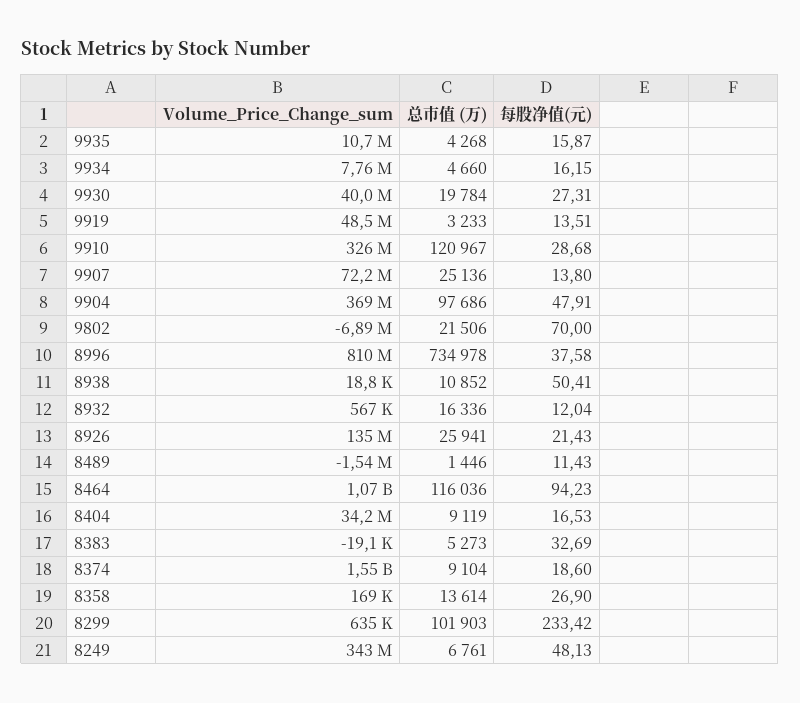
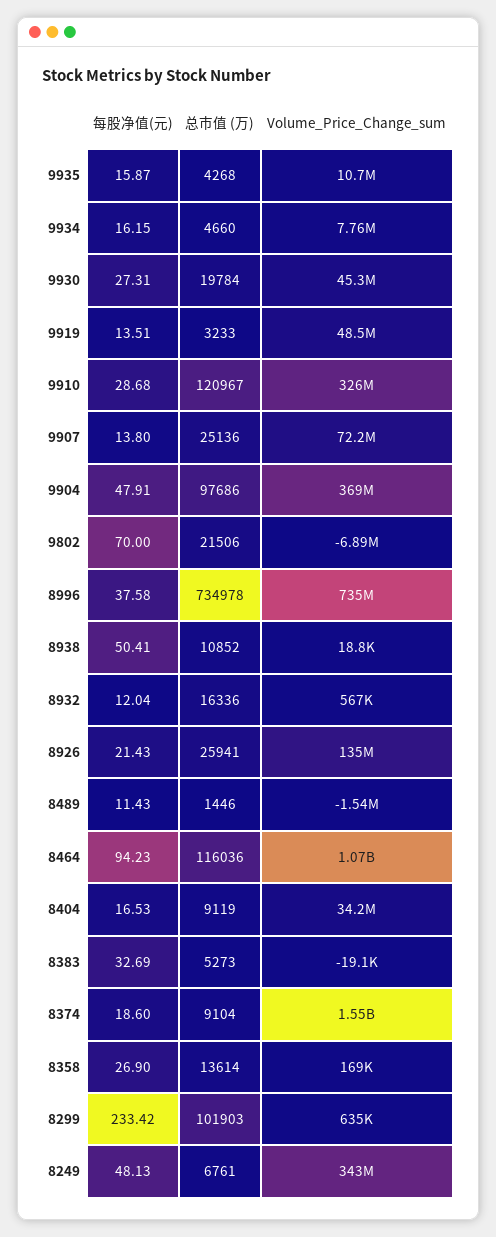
  {
    "Volume_Price_Change_sum": {
      "9935": 10700000,
      "9934": 7760000,
-     "9930": 40000000,
+     "9930": 45300000,
      "9919": 48500000,
      "9910": 326000000,
      "9907": 72200000,
      "9904": 369000000,
      "9802": -6890000,
-     "8996": 810000000,
+     "8996": 735000000,
      "8938": 18800,
      "8932": 567000,
      "8926": 135000000,
      "8489": -1540000,
      "8464": 1070000000,
      "8404": 34200000,
      "8383": -19100,
      "8374": 1550000000,
      "8358": 169000,
      "8299": 635000,
      "8249": 343000000
    },
    "总市值 (万)": {
      "9935": 4268,
      "9934": 4660,
      "9930": 19784,
      "9919": 3233,
      "9910": 120967,
      "9907": 25136,
      "9904": 97686,
      "9802": 21506,
      "8996": 734978,
      "8938": 10852,
      "8932": 16336,
      "8926": 25941,
      "8489": 1446,
      "8464": 116036,
      "8404": 9119,
      "8383": 5273,
      "8374": 9104,
      "8358": 13614,
      "8299": 101903,
      "8249": 6761
    },
    "每股净值(元)": {
      "9935": 15.87,
      "9934": 16.15,
      "9930": 27.31,
      "9919": 13.51,
      "9910": 28.68,
      "9907": 13.8,
      "9904": 47.91,
      "9802": 70,
      "8996": 37.58,
      "8938": 50.41,
      "8932": 12.04,
      "8926": 21.43,
      "8489": 11.43,
      "8464": 94.23,
      "8404": 16.53,
      "8383": 32.69,
      "8374": 18.6,
      "8358": 26.9,
      "8299": 233.42,
      "8249": 48.13
    }
  }

